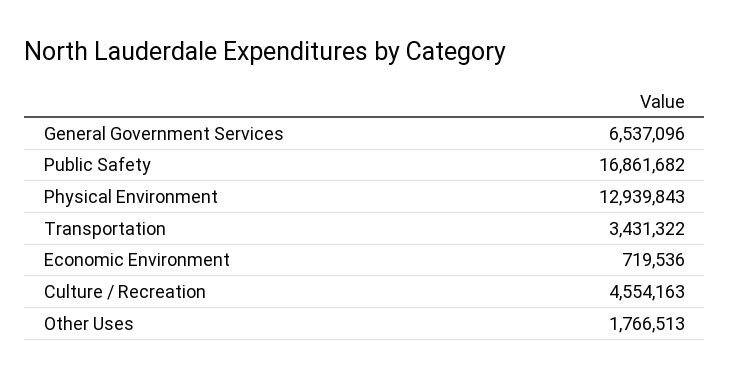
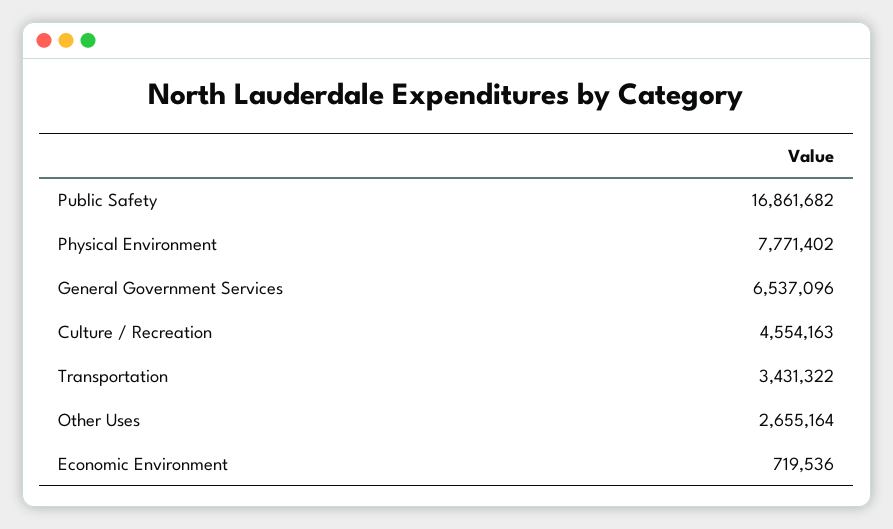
  {
    "General Government Services": 6537096,
    "Public Safety": 16861682,
-   "Physical Environment": 12939843,
+   "Physical Environment": 7771402,
    "Transportation": 3431322,
    "Economic Environment": 719536,
    "Culture / Recreation": 4554163,
-   "Other Uses": 1766513
+   "Other Uses": 2655164
  }

